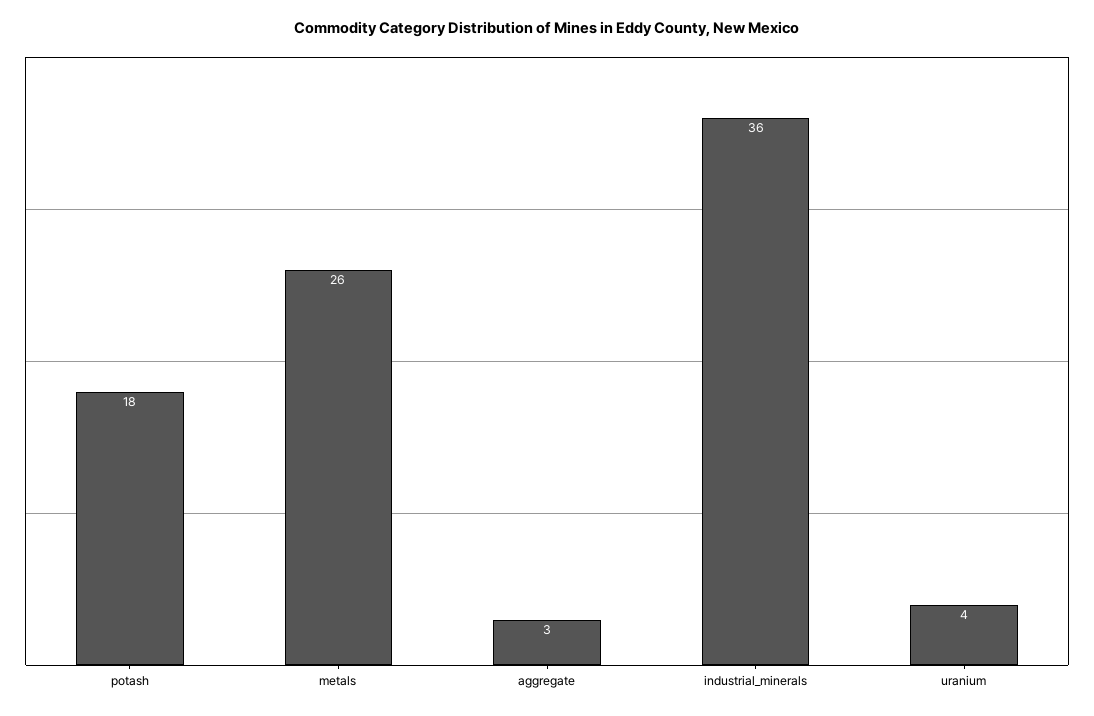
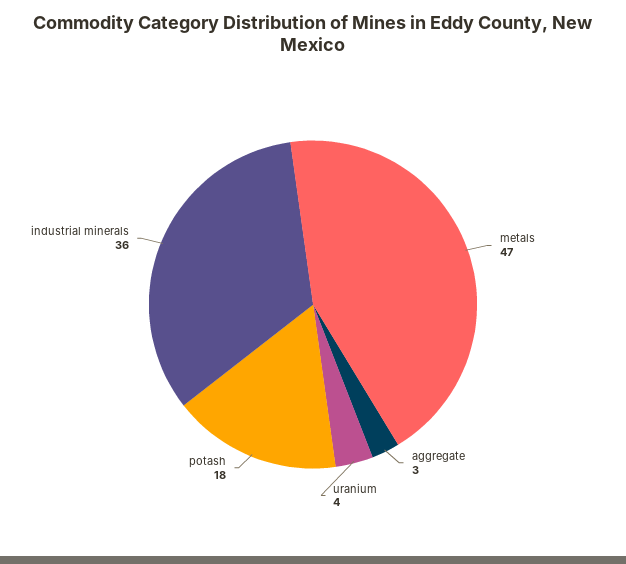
  {
    "potash": 18,
-   "metals": 26,
+   "metals": 47,
    "aggregate": 3,
    "industrial_minerals": 36,
    "uranium": 4
  }

